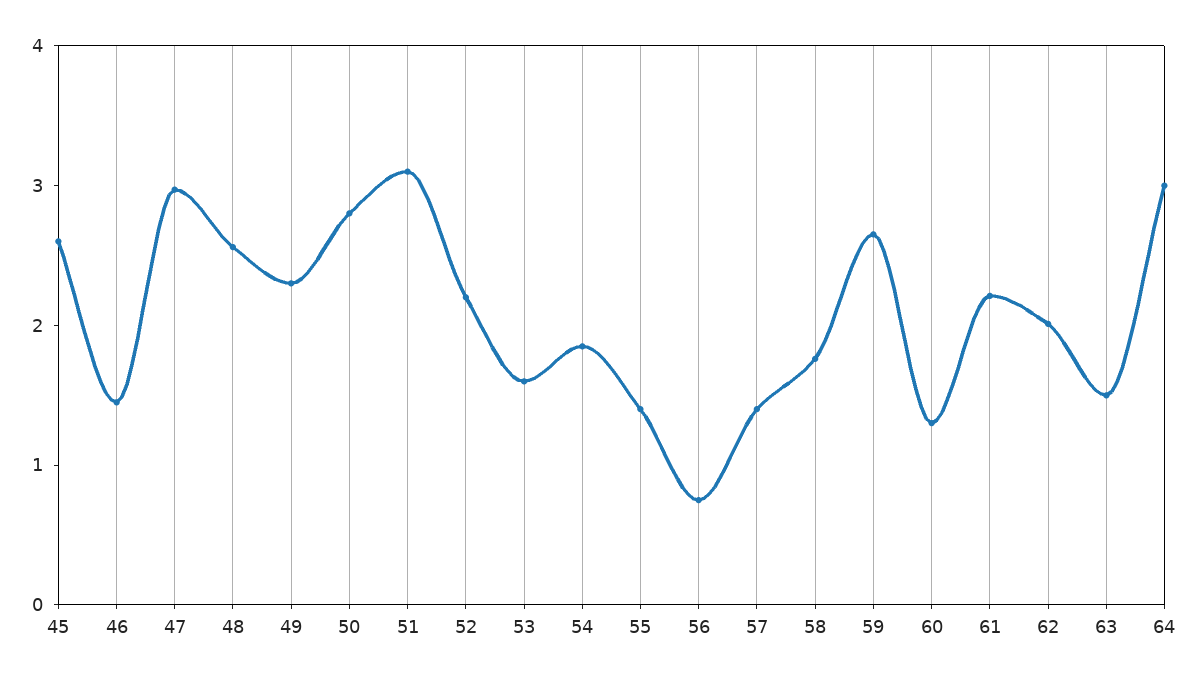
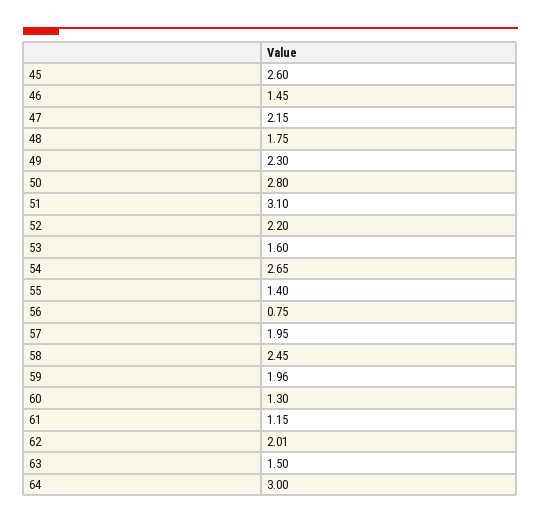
  {
    "45": 2.6,
    "46": 1.45,
-   "47": 3,
+   "47": 2.15,
-   "48": 2.6,
+   "48": 1.75,
    "49": 2.3,
    "50": 2.8,
    "51": 3.1,
    "52": 2.2,
    "53": 1.6,
-   "54": 1.8,
+   "54": 2.65,
    "55": 1.4,
    "56": 0.75,
-   "57": 1.4,
+   "57": 1.95,
-   "58": 1.8,
+   "58": 2.45,
-   "59": 2.6,
+   "59": 1.96,
    "60": 1.3,
-   "61": 2.2,
+   "61": 1.15,
    "62": 2.01,
    "63": 1.5,
    "64": 3
  }

